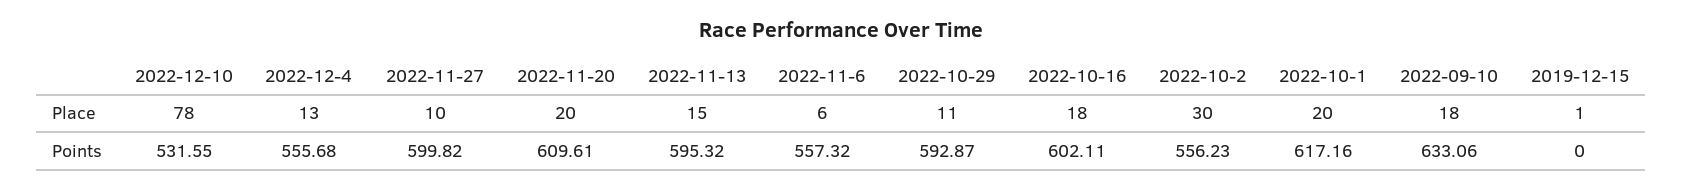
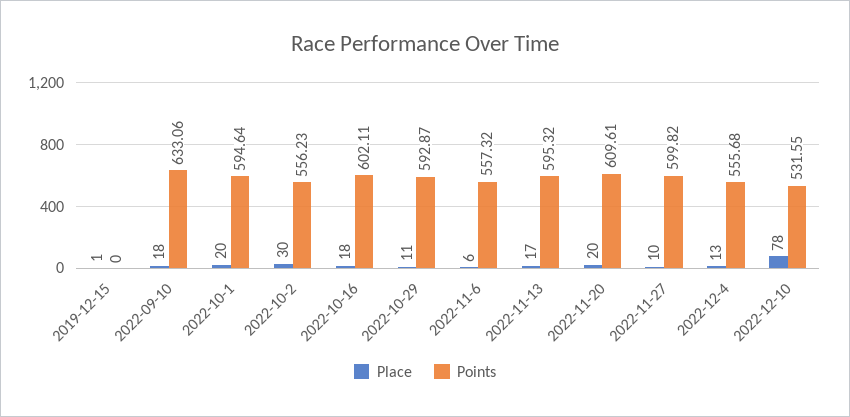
  {
    "Place": {
      "2022-12-10": 78,
      "2022-12-4": 13,
      "2022-11-27": 10,
      "2022-11-20": 20,
-     "2022-11-13": 15,
+     "2022-11-13": 17,
      "2022-11-6": 6,
      "2022-10-29": 11,
      "2022-10-16": 18,
      "2022-10-2": 30,
      "2022-10-1": 20,
      "2022-09-10": 18,
      "2019-12-15": 1
    },
    "Points": {
      "2022-12-10": 531.55,
      "2022-12-4": 555.68,
      "2022-11-27": 599.82,
      "2022-11-20": 609.61,
      "2022-11-13": 595.32,
      "2022-11-6": 557.32,
      "2022-10-29": 592.87,
      "2022-10-16": 602.11,
      "2022-10-2": 556.23,
-     "2022-10-1": 617.16,
+     "2022-10-1": 594.64,
      "2022-09-10": 633.06,
      "2019-12-15": 0
    }
  }

